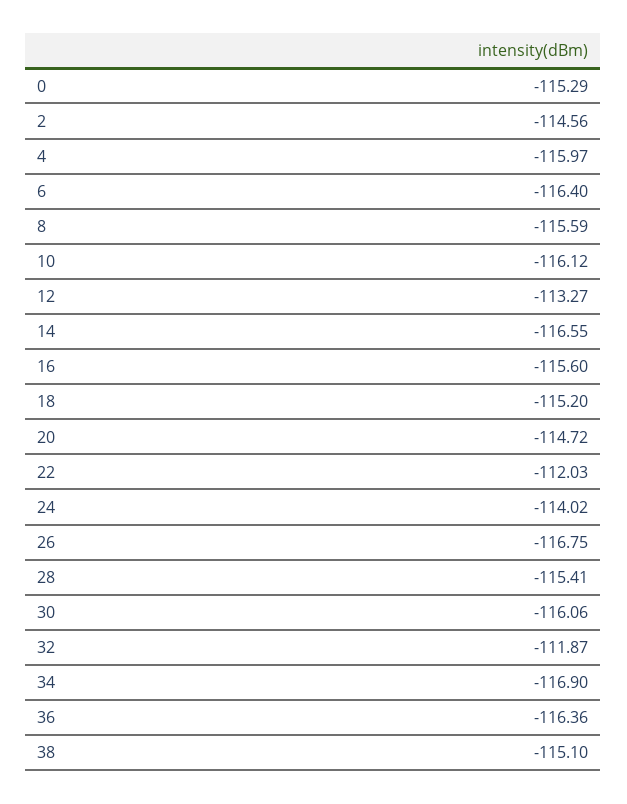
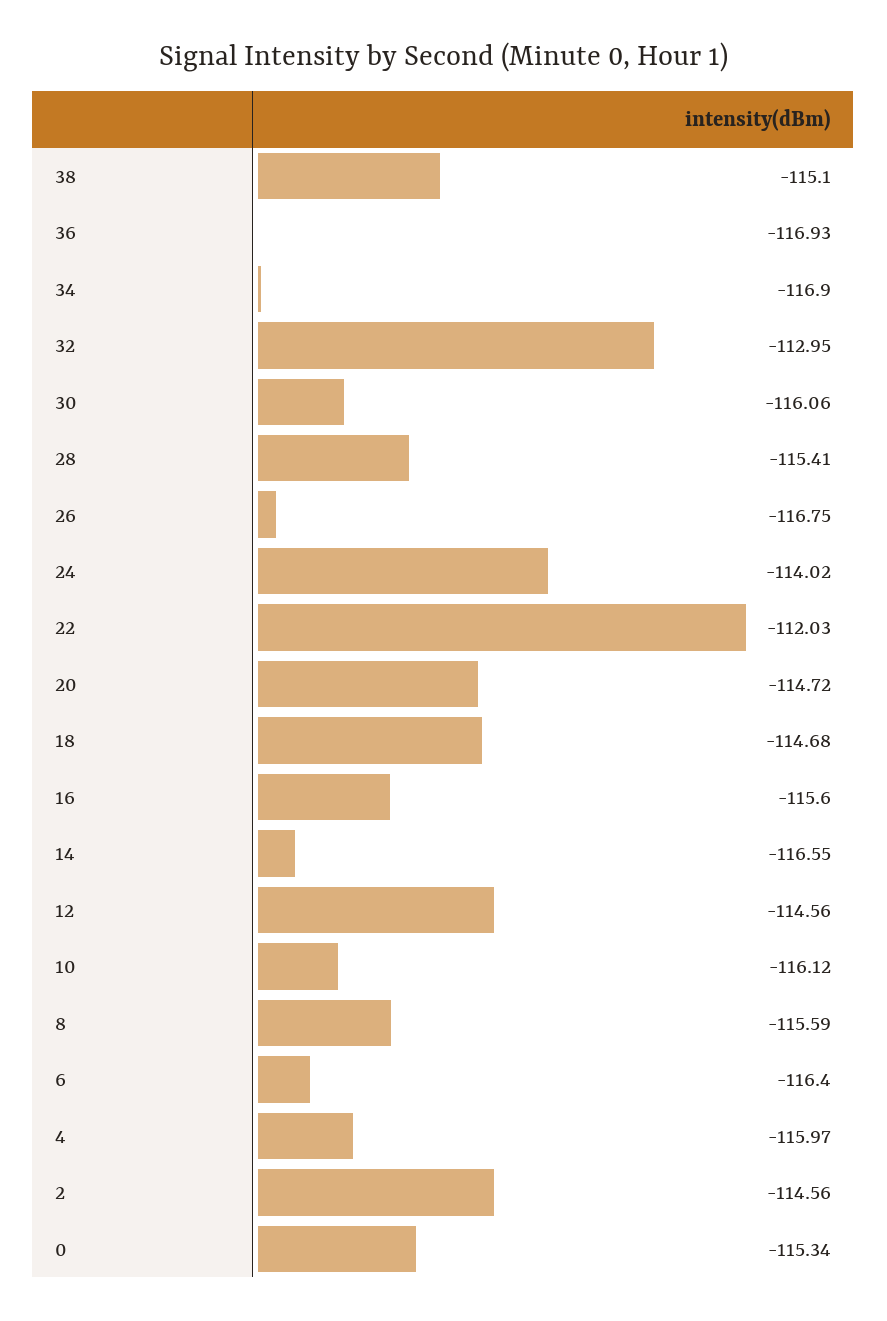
  {
-   "0": -115.29,
+   "0": -115.34,
    "2": -114.56,
    "4": -115.97,
    "6": -116.4,
    "8": -115.59,
    "10": -116.12,
-   "12": -113.27,
+   "12": -114.56,
    "14": -116.55,
    "16": -115.6,
-   "18": -115.2,
+   "18": -114.68,
    "20": -114.72,
    "22": -112.03,
    "24": -114.02,
    "26": -116.75,
    "28": -115.41,
    "30": -116.06,
-   "32": -111.87,
+   "32": -112.95,
    "34": -116.9,
-   "36": -116.36,
+   "36": -116.93,
    "38": -115.1
  }

